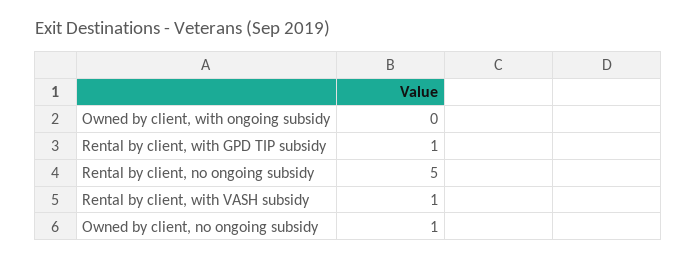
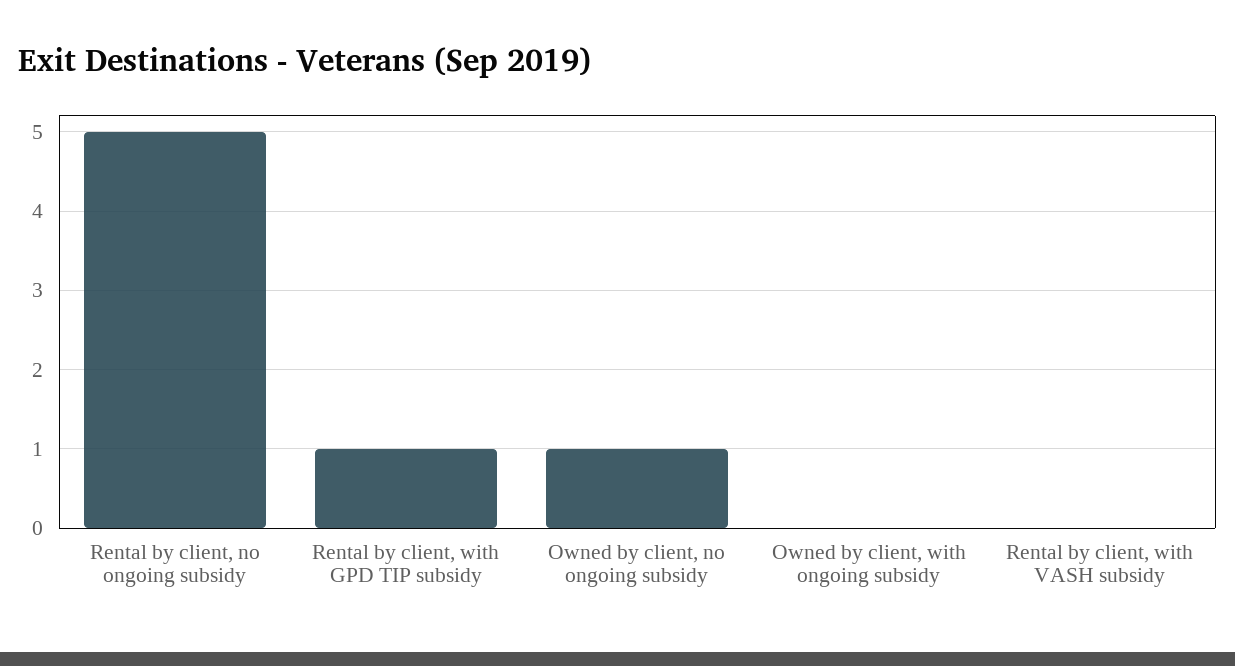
  {
    "Owned by client, with ongoing subsidy": 0,
    "Rental by client, with GPD TIP subsidy": 1,
    "Rental by client, no ongoing subsidy": 5,
-   "Rental by client, with VASH subsidy": 1,
+   "Rental by client, with VASH subsidy": 0,
    "Owned by client, no ongoing subsidy": 1
  }

